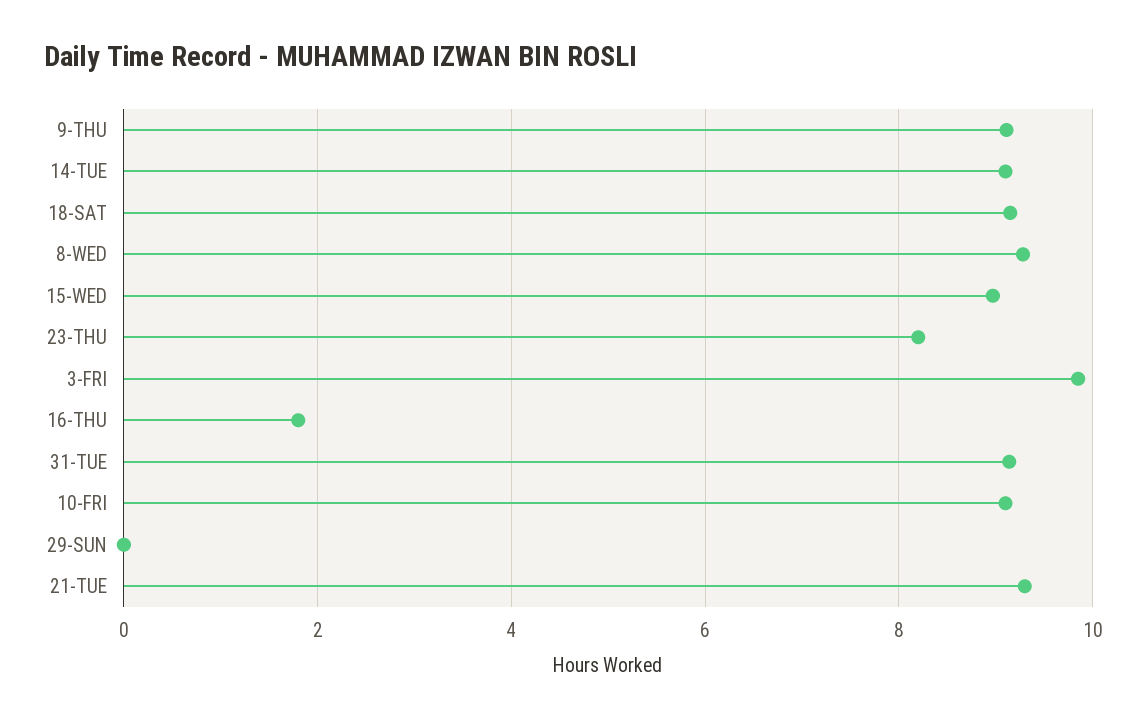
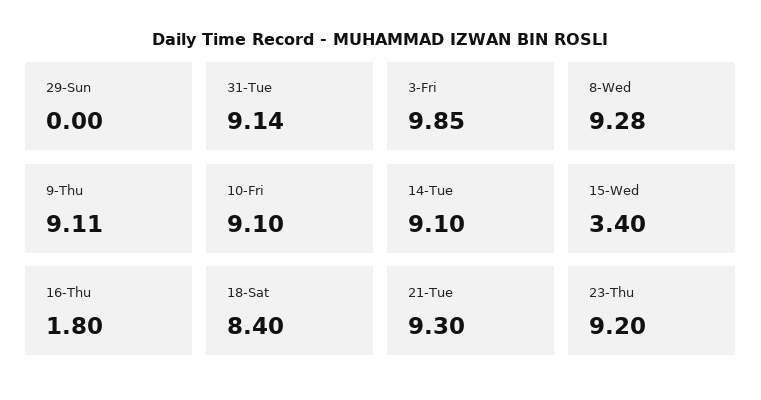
  {
    "9-THU": 9.11,
    "14-TUE": 9.1,
-   "18-SAT": 9.2,
+   "18-SAT": 8.4,
    "8-WED": 9.28,
-   "15-WED": 9,
+   "15-WED": 3.4,
-   "23-THU": 8.2,
+   "23-THU": 9.2,
    "3-FRI": 9.85,
    "16-THU": 1.8,
    "31-TUE": 9.14,
    "10-FRI": 9.1,
    "29-SUN": 0,
    "21-TUE": 9.3
  }

